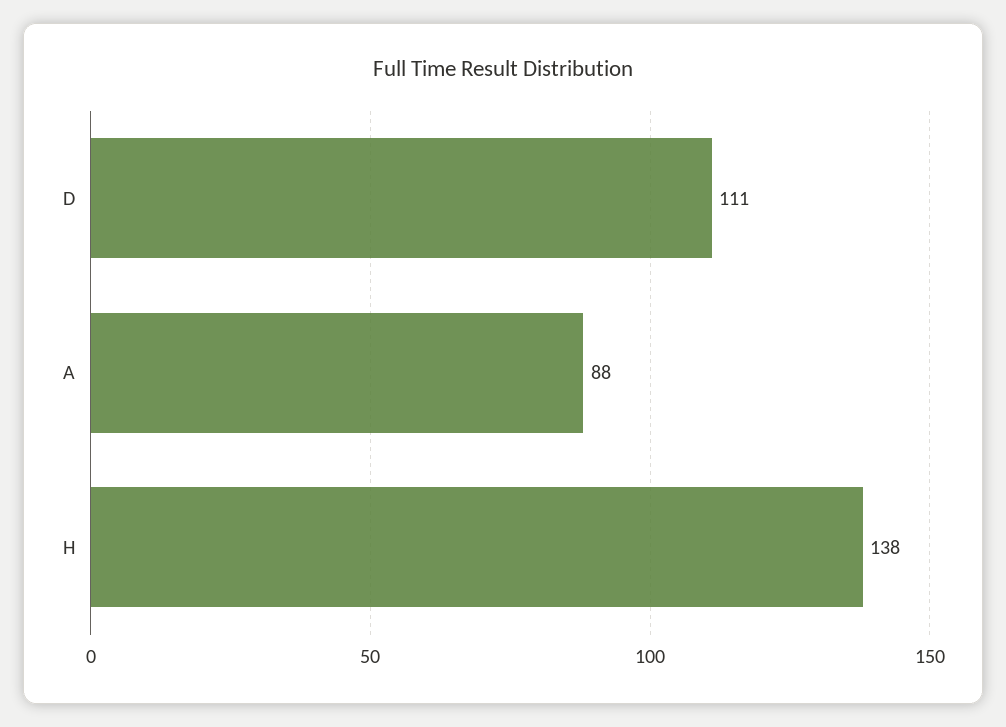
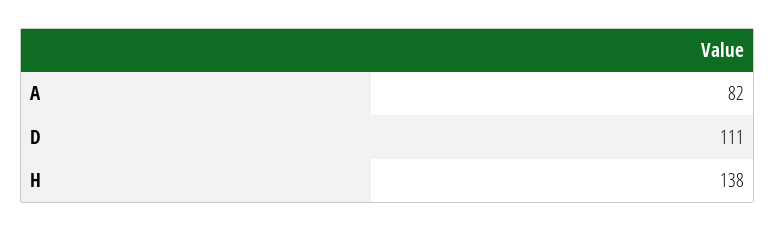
  {
    "D": 111,
-   "A": 88,
+   "A": 82,
    "H": 138
  }

